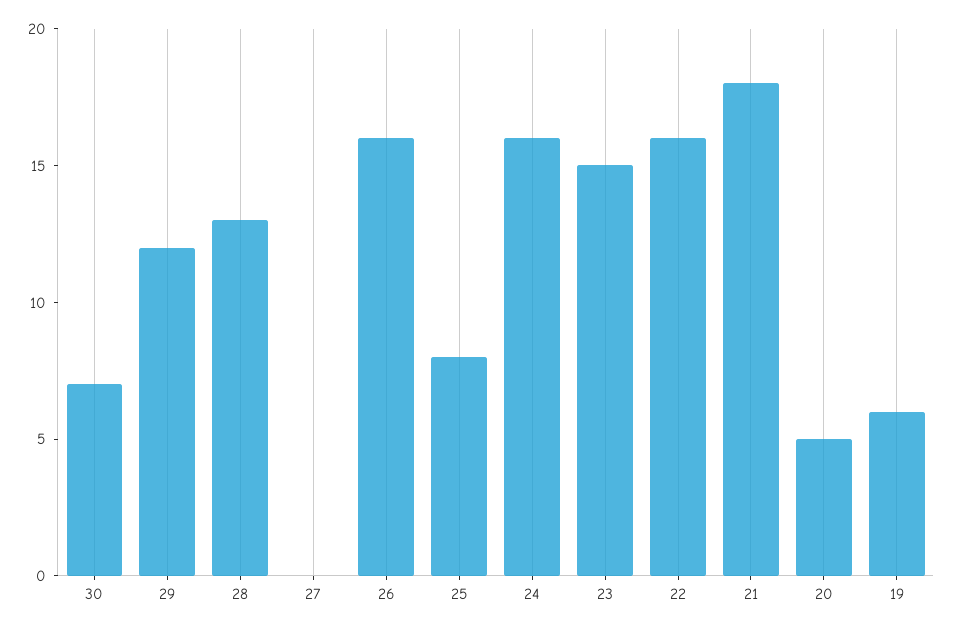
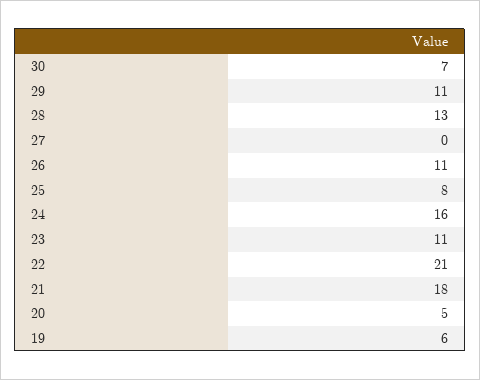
  {
    "30": 7,
-   "29": 12,
+   "29": 11,
    "28": 13,
    "27": 0,
-   "26": 16,
+   "26": 11,
    "25": 8,
    "24": 16,
-   "23": 15,
+   "23": 11,
-   "22": 16,
+   "22": 21,
    "21": 18,
    "20": 5,
    "19": 6
  }

